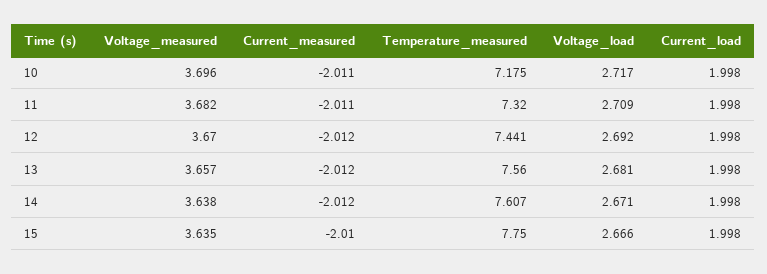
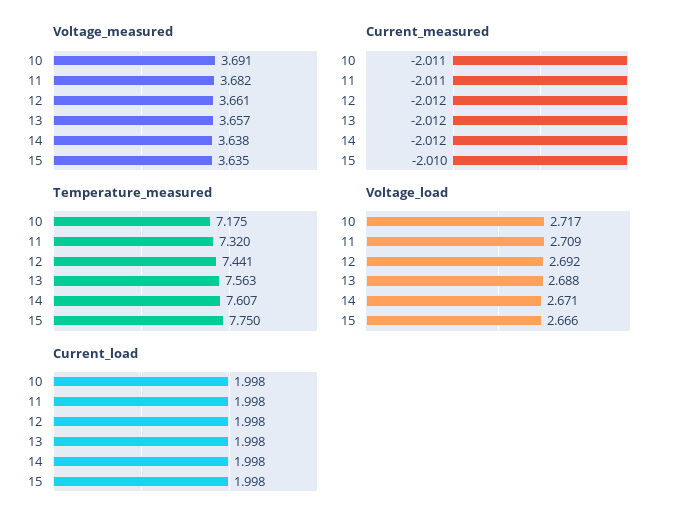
  {
    "Voltage_measured": {
-     "10": 3.696,
+     "10": 3.691,
      "11": 3.682,
-     "12": 3.67,
+     "12": 3.661,
      "13": 3.657,
      "14": 3.638,
      "15": 3.635
    },
    "Current_measured": {
      "10": -2.011,
      "11": -2.011,
      "12": -2.012,
      "13": -2.012,
      "14": -2.012,
      "15": -2.01
    },
    "Temperature_measured": {
      "10": 7.175,
      "11": 7.32,
      "12": 7.441,
-     "13": 7.56,
+     "13": 7.563,
      "14": 7.607,
      "15": 7.75
    },
    "Voltage_load": {
      "10": 2.717,
      "11": 2.709,
      "12": 2.692,
-     "13": 2.681,
+     "13": 2.688,
      "14": 2.671,
      "15": 2.666
    },
    "Current_load": {
      "10": 1.998,
      "11": 1.998,
      "12": 1.998,
      "13": 1.998,
      "14": 1.998,
      "15": 1.998
    }
  }

